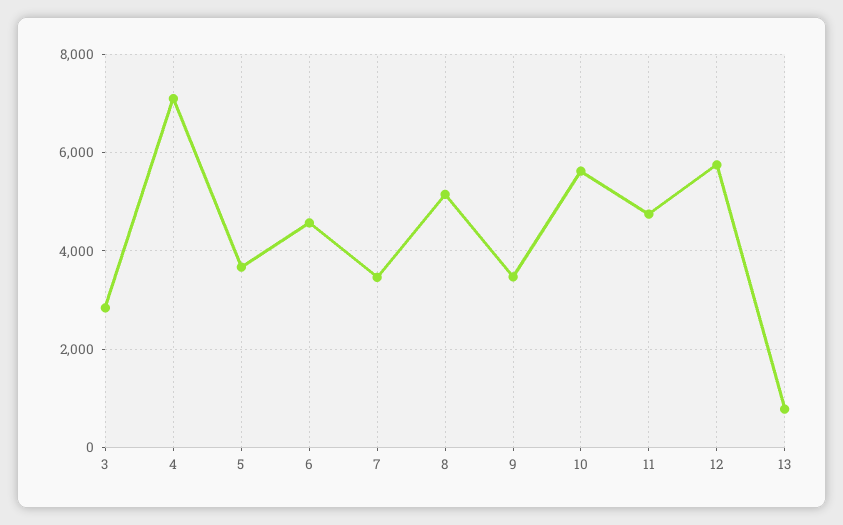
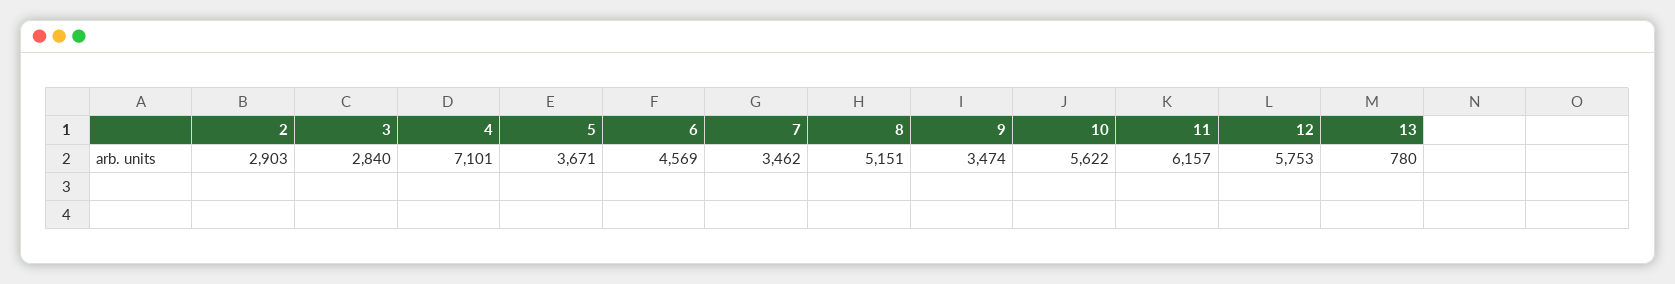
  {
    "3": 2840,
    "4": 7101,
    "5": 3671,
    "6": 4569,
    "7": 3462,
    "8": 5151,
    "9": 3474,
    "10": 5622,
-   "11": 4800,
+   "11": 6157,
    "12": 5753,
-   "13": 780
+   "13": 780,
+   "2": 2903
  }

